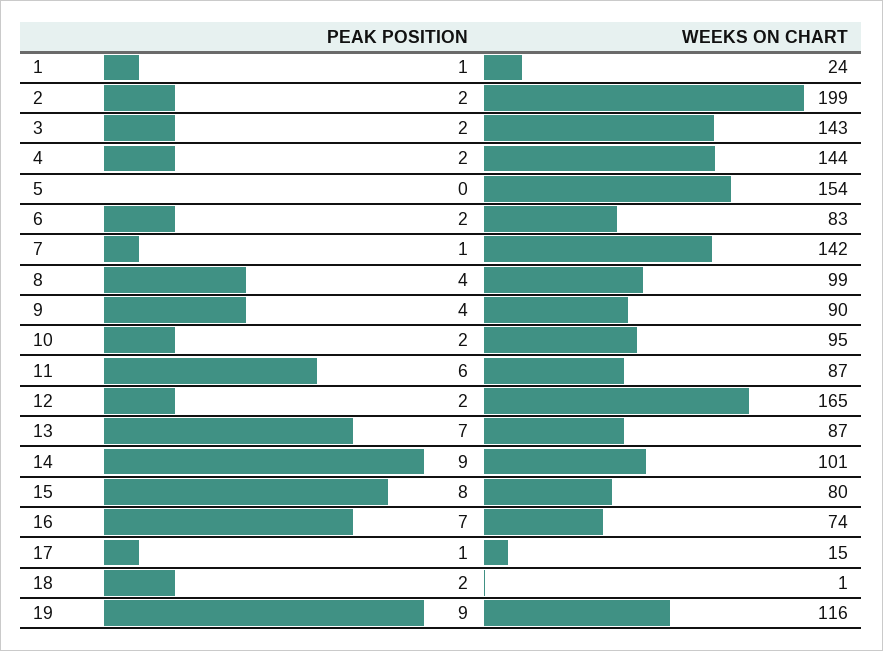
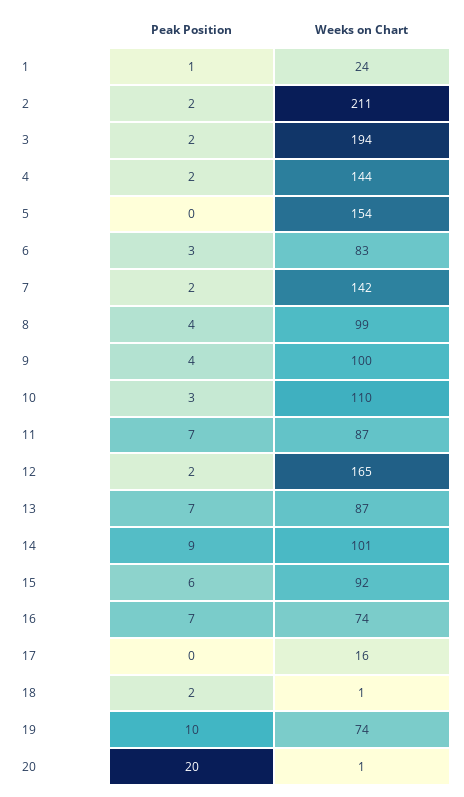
  {
    "PEAK POSITION": {
      "1": 1,
      "2": 2,
      "3": 2,
      "4": 2,
      "5": 0,
-     "6": 2,
+     "6": 3,
-     "7": 1,
+     "7": 2,
      "8": 4,
      "9": 4,
-     "10": 2,
+     "10": 3,
-     "11": 6,
+     "11": 7,
      "12": 2,
      "13": 7,
      "14": 9,
-     "15": 8,
+     "15": 6,
      "16": 7,
-     "17": 1,
+     "17": 0,
      "18": 2,
-     "19": 9
+     "19": 10,
+     "20": 20
    },
    "WEEKS ON CHART": {
      "1": 24,
-     "2": 199,
+     "2": 211,
-     "3": 143,
+     "3": 194,
      "4": 144,
      "5": 154,
      "6": 83,
      "7": 142,
      "8": 99,
-     "9": 90,
+     "9": 100,
-     "10": 95,
+     "10": 110,
      "11": 87,
      "12": 165,
      "13": 87,
      "14": 101,
-     "15": 80,
+     "15": 92,
      "16": 74,
-     "17": 15,
+     "17": 16,
      "18": 1,
-     "19": 116
+     "19": 74,
+     "20": 1
    }
  }

